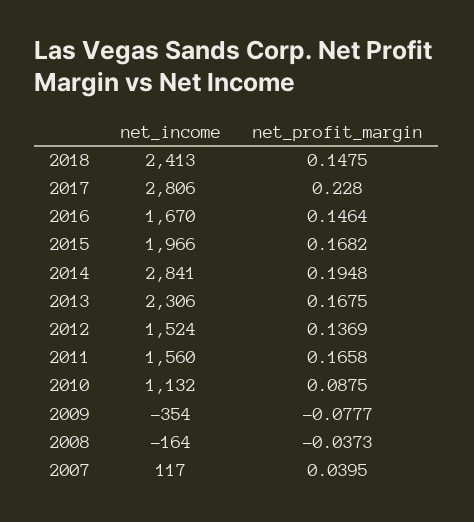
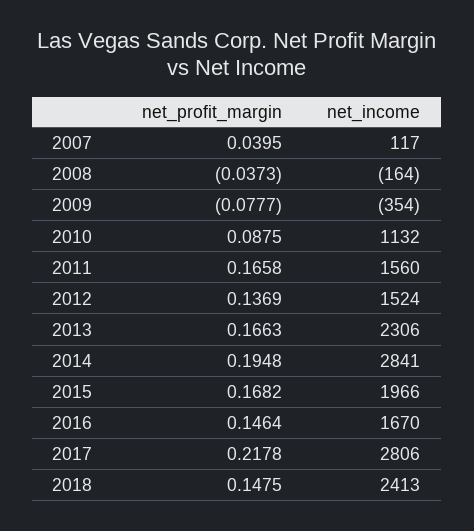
  {
    "net_income": {
      "2018": 2413,
      "2017": 2806,
      "2016": 1670,
      "2015": 1966,
      "2014": 2841,
      "2013": 2306,
      "2012": 1524,
      "2011": 1560,
      "2010": 1132,
      "2009": -354,
      "2008": -164,
      "2007": 117
    },
    "net_profit_margin": {
      "2018": 0.1475,
-     "2017": 0.228,
+     "2017": 0.2178,
      "2016": 0.1464,
      "2015": 0.1682,
      "2014": 0.1948,
-     "2013": 0.1675,
+     "2013": 0.1663,
      "2012": 0.1369,
      "2011": 0.1658,
      "2010": 0.0875,
      "2009": -0.0777,
      "2008": -0.0373,
      "2007": 0.0395
    }
  }

